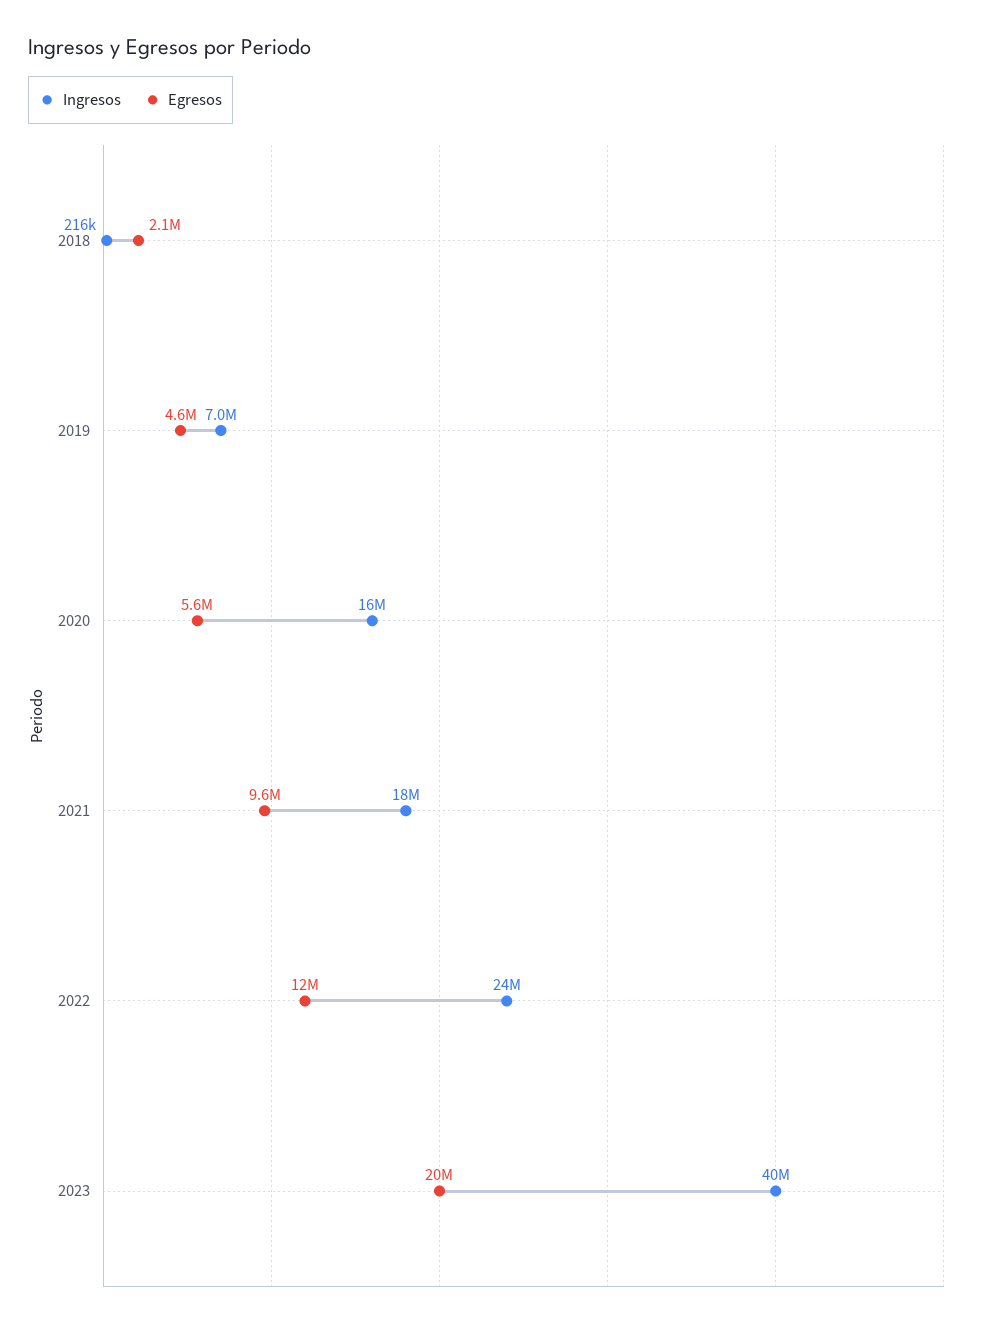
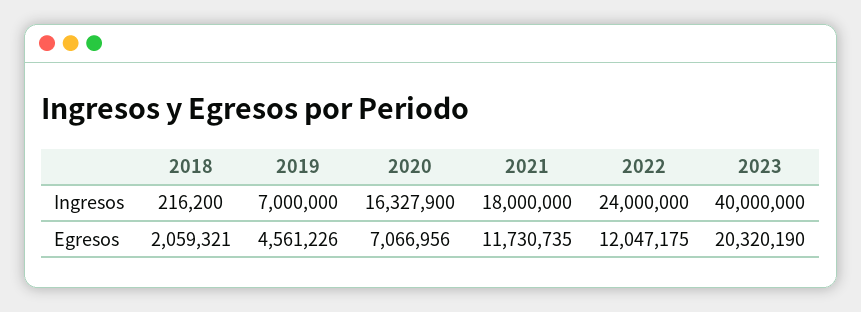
  {
    "Ingresos": {
      "2018": 216200,
      "2019": 7000000,
      "2020": 16327900,
      "2021": 18000000,
      "2022": 24000000,
      "2023": 40000000
    },
    "Egresos": {
      "2018": 2059321,
      "2019": 4561226,
-     "2020": 5600000,
+     "2020": 7066956,
-     "2021": 9600000,
+     "2021": 11730735,
      "2022": 12047175,
      "2023": 20320190
    }
  }

